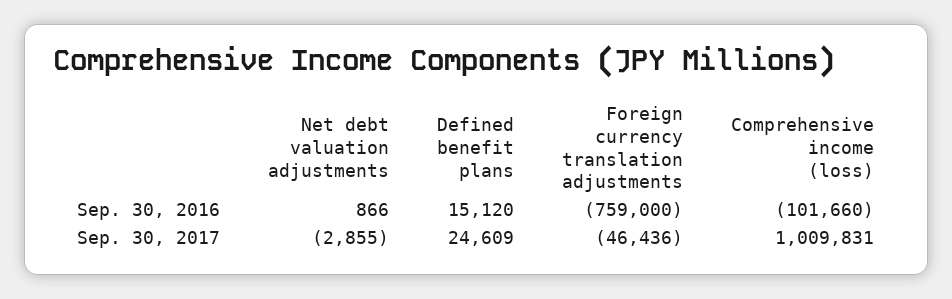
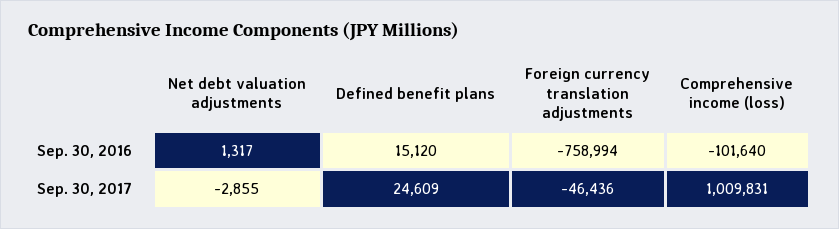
  {
    "Net debt valuation adjustments": {
-     "Sep. 30, 2016": 866,
+     "Sep. 30, 2016": 1317,
      "Sep. 30, 2017": -2855
    },
    "Defined benefit plans": {
      "Sep. 30, 2016": 15120,
      "Sep. 30, 2017": 24609
    },
    "Foreign currency translation adjustments": {
-     "Sep. 30, 2016": -759000,
+     "Sep. 30, 2016": -758994,
      "Sep. 30, 2017": -46436
    },
    "Comprehensive income (loss)": {
-     "Sep. 30, 2016": -101660,
+     "Sep. 30, 2016": -101640,
      "Sep. 30, 2017": 1009831
    }
  }

